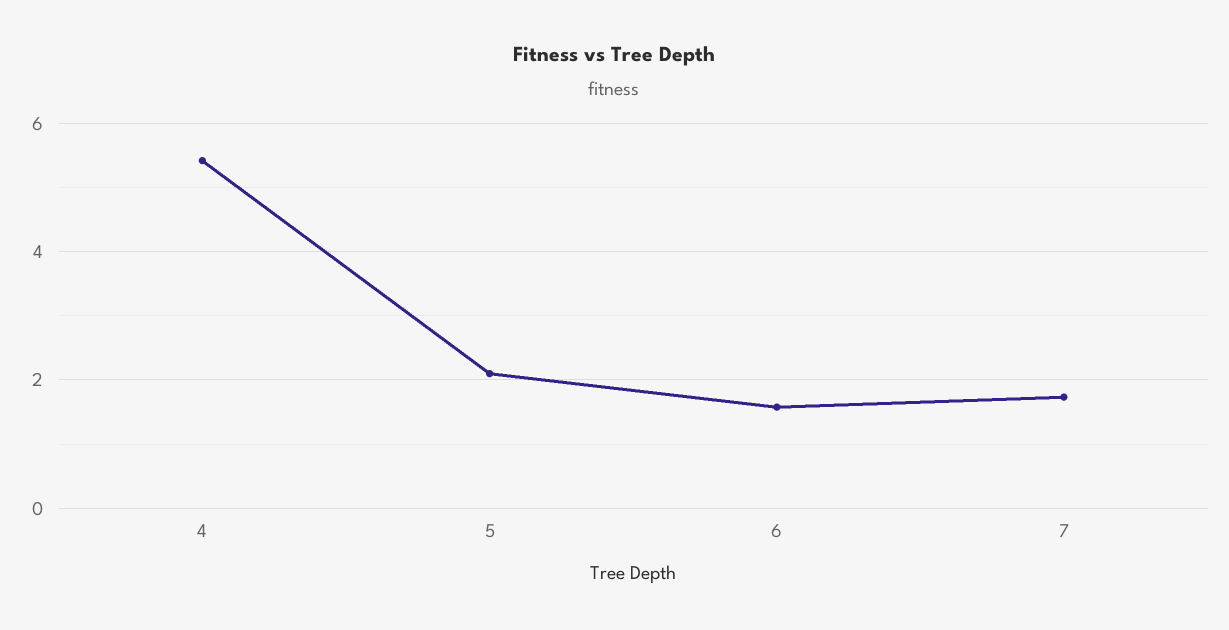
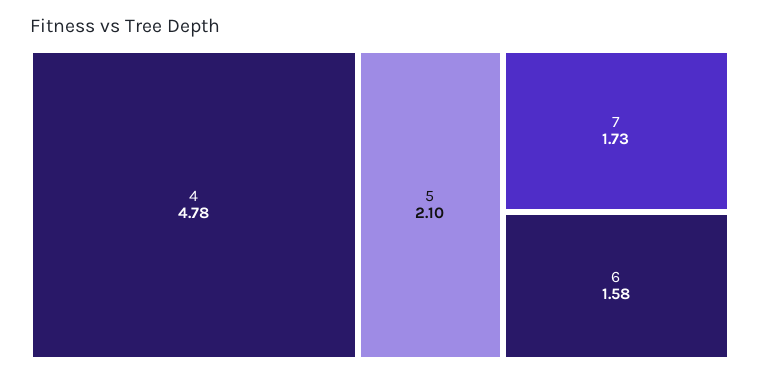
  {
-   "4": 5.4,
+   "4": 4.78,
    "5": 2.1,
    "6": 1.58,
    "7": 1.73
  }

